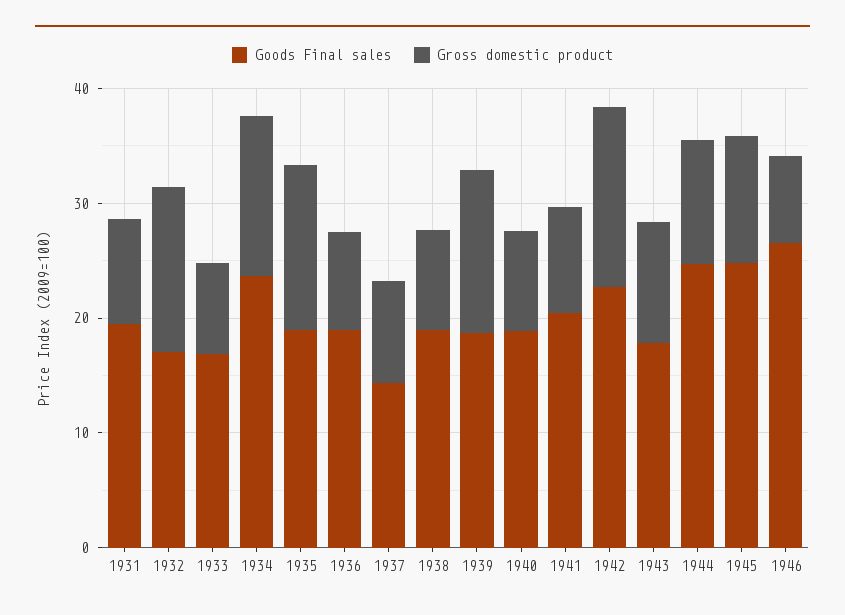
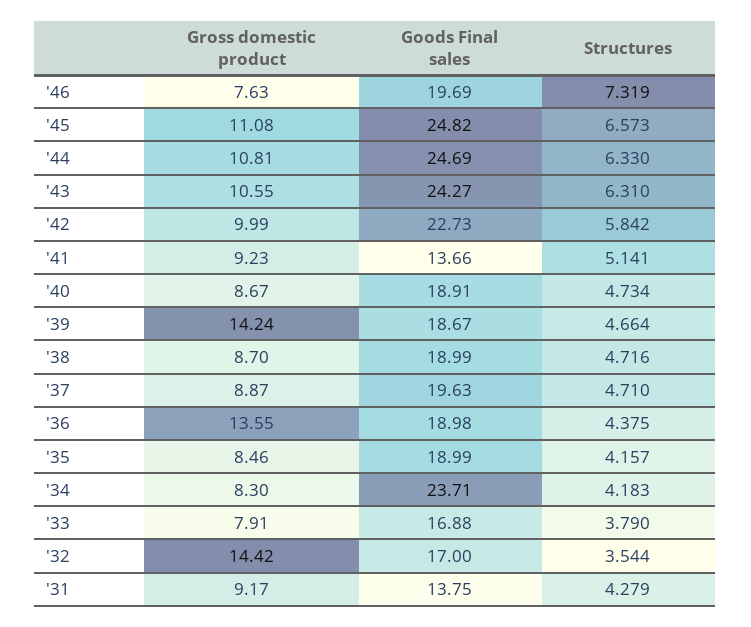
  {
    "Goods Final sales": {
-     "1931": 20,
+     "1931": 13.75,
      "1932": 17,
      "1933": 16.88,
      "1934": 23.71,
      "1935": 18.99,
      "1936": 18.98,
-     "1937": 14,
+     "1937": 19.63,
      "1938": 18.99,
      "1939": 18.67,
      "1940": 18.91,
-     "1941": 20,
+     "1941": 13.66,
      "1942": 22.73,
-     "1943": 18,
+     "1943": 24.27,
      "1944": 24.69,
      "1945": 24.82,
-     "1946": 26
+     "1946": 19.69
    },
    "Gross domestic product": {
      "1931": 9.17,
      "1932": 14.42,
      "1933": 7.91,
-     "1934": 14,
+     "1934": 8.3,
-     "1935": 14,
+     "1935": 8.46,
-     "1936": 8,
+     "1936": 13.55,
      "1937": 8.87,
      "1938": 8.7,
      "1939": 14.24,
      "1940": 8.67,
      "1941": 9.23,
-     "1942": 16,
+     "1942": 9.99,
      "1943": 10.55,
      "1944": 10.81,
      "1945": 11.08,
      "1946": 7.63
-   }
+   },
+   "Structures": {
+     "1946": 7.319,
+     "1945": 6.573,
+     "1944": 6.33,
+     "1943": 6.31,
+     "1942": 5.842,
+     "1941": 5.141,
+     "1940": 4.734,
+     "1939": 4.664,
+     "1938": 4.716,
+     "1937": 4.71,
+     "1936": 4.375,
+     "1935": 4.157,
+     "1934": 4.183,
+     "1933": 3.79,
+     "1932": 3.544,
+     "1931": 4.279
+   }
  }

